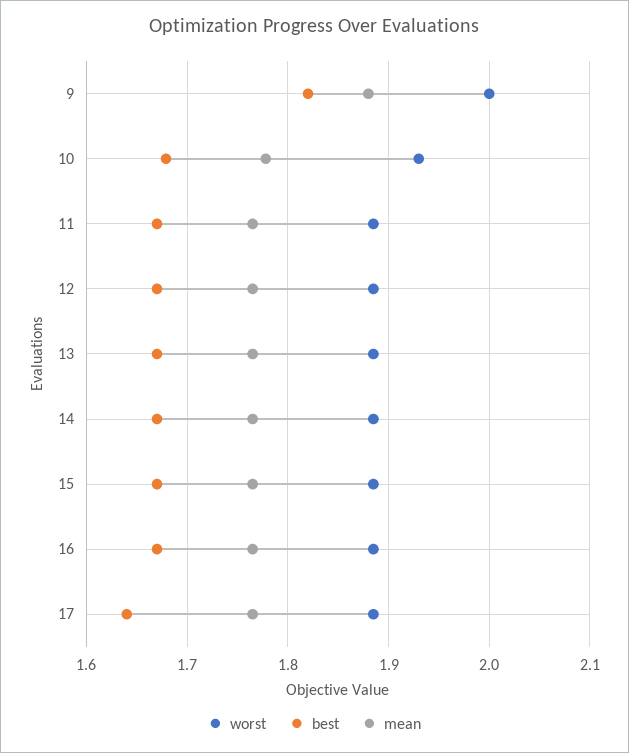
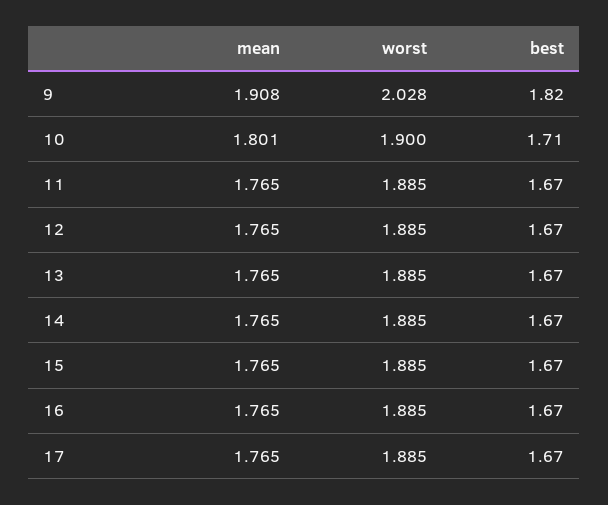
  {
    "worst": {
-     "9": 2,
+     "9": 2.028,
-     "10": 1.93,
+     "10": 1.9,
      "11": 1.885,
      "12": 1.885,
      "13": 1.885,
      "14": 1.885,
      "15": 1.885,
      "16": 1.885,
      "17": 1.885
    },
    "best": {
      "9": 1.82,
-     "10": 1.68,
+     "10": 1.71,
      "11": 1.67,
      "12": 1.67,
      "13": 1.67,
      "14": 1.67,
      "15": 1.67,
      "16": 1.67,
-     "17": 1.64
+     "17": 1.67
    },
    "mean": {
-     "9": 1.88,
+     "9": 1.908,
-     "10": 1.78,
+     "10": 1.801,
      "11": 1.765,
      "12": 1.765,
      "13": 1.765,
      "14": 1.765,
      "15": 1.765,
      "16": 1.765,
      "17": 1.765
    }
  }

